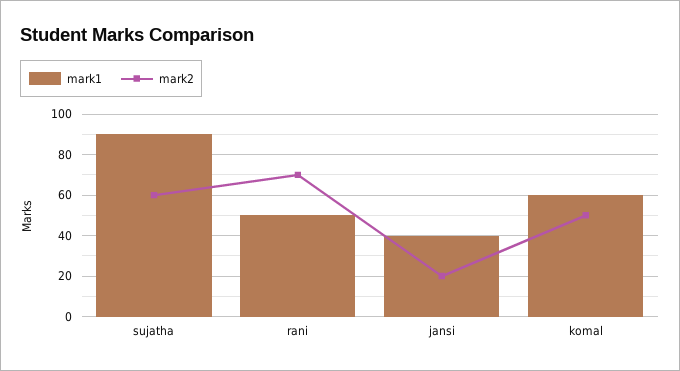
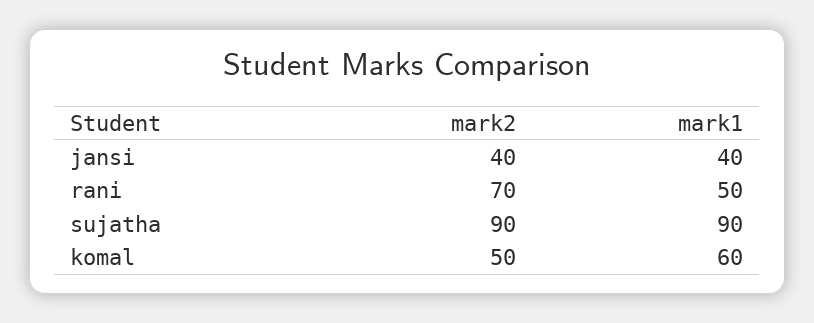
  {
    "mark1": {
      "sujatha": 90,
      "rani": 50,
      "jansi": 40,
      "komal": 60
    },
    "mark2": {
-     "sujatha": 60,
+     "sujatha": 90,
      "rani": 70,
-     "jansi": 20,
+     "jansi": 40,
      "komal": 50
    }
  }

